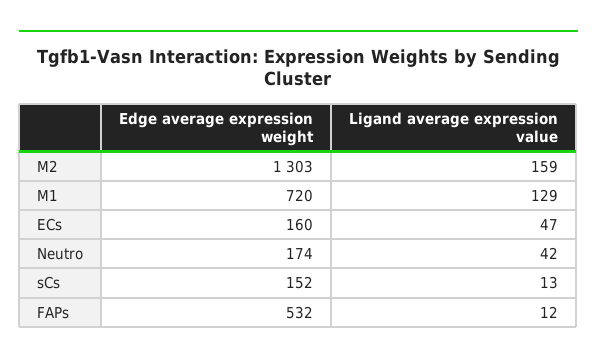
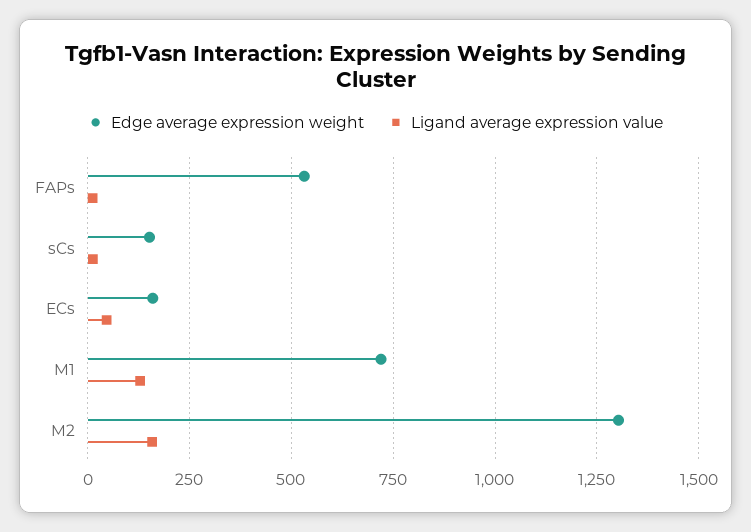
  {
    "Edge average expression weight": {
      "M2": 1303,
      "M1": 720,
      "ECs": 160,
-     "Neutro": 174,
      "sCs": 152,
      "FAPs": 532
    },
    "Ligand average expression value": {
      "M2": 159,
      "M1": 129,
      "ECs": 47,
-     "Neutro": 42,
      "sCs": 13,
      "FAPs": 12
    }
  }

